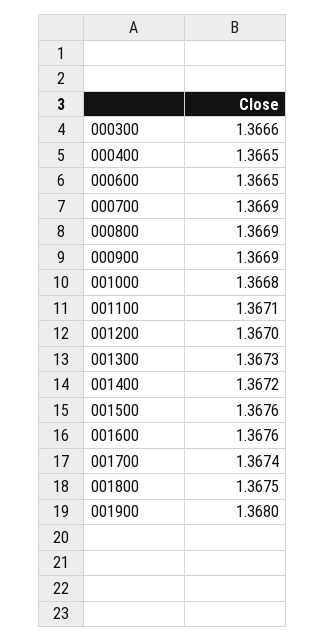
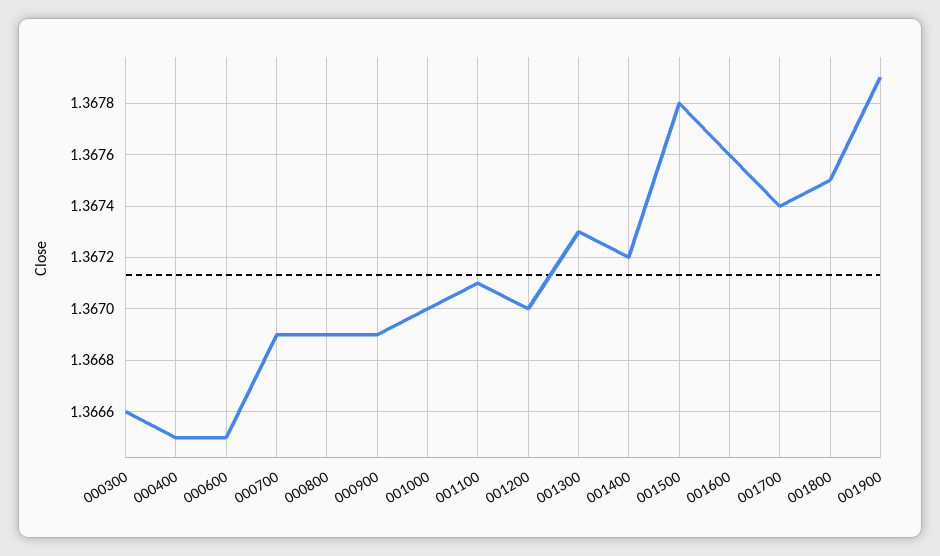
  {
    "000300": 1.3666,
    "000400": 1.3665,
    "000600": 1.3665,
    "000700": 1.3669,
    "000800": 1.3669,
    "000900": 1.3669,
-   "001000": 1.3668,
+   "001000": 1.367,
    "001100": 1.3671,
    "001200": 1.367,
    "001300": 1.3673,
    "001400": 1.3672,
-   "001500": 1.3676,
+   "001500": 1.3678,
    "001600": 1.3676,
    "001700": 1.3674,
    "001800": 1.3675,
-   "001900": 1.368
+   "001900": 1.3679
  }

